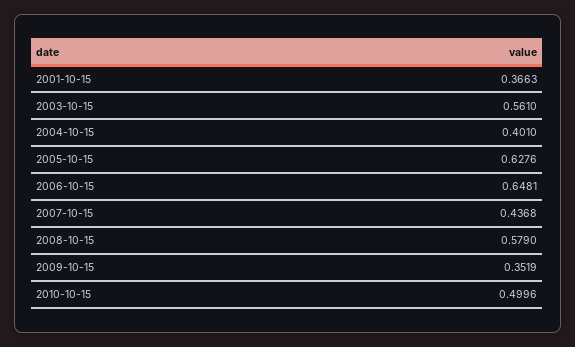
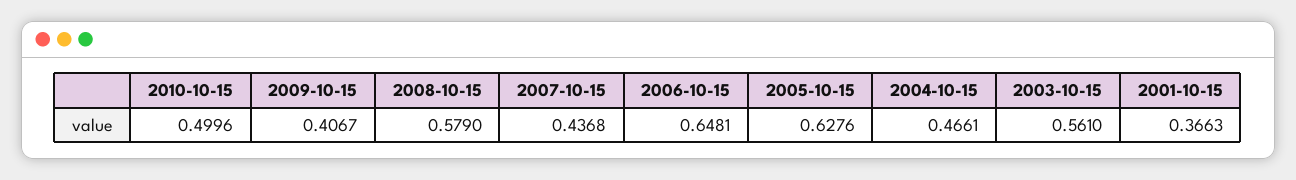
  {
    "2001-10-15": 0.3663,
    "2003-10-15": 0.561,
-   "2004-10-15": 0.401,
+   "2004-10-15": 0.4661,
    "2005-10-15": 0.6276,
    "2006-10-15": 0.6481,
    "2007-10-15": 0.4368,
    "2008-10-15": 0.579,
-   "2009-10-15": 0.3519,
+   "2009-10-15": 0.4067,
    "2010-10-15": 0.4996
  }

